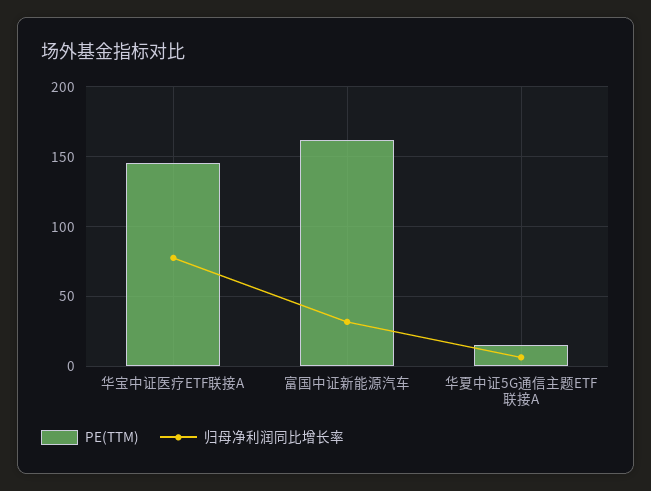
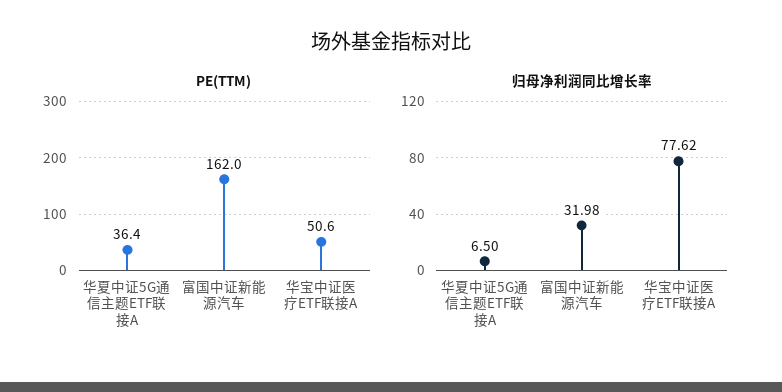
  {
    "PE(TTM)": {
-     "华宝中证医疗ETF联接A": 145,
+     "华宝中证医疗ETF联接A": 50.6,
      "富国中证新能源汽车": 162,
-     "华夏中证5G通信主题ETF联接A": 15
+     "华夏中证5G通信主题ETF联接A": 36.4
    },
    "归母净利润同比增长率": {
      "华宝中证医疗ETF联接A": 77.62,
      "富国中证新能源汽车": 31.98,
      "华夏中证5G通信主题ETF联接A": 6.5
    }
  }

